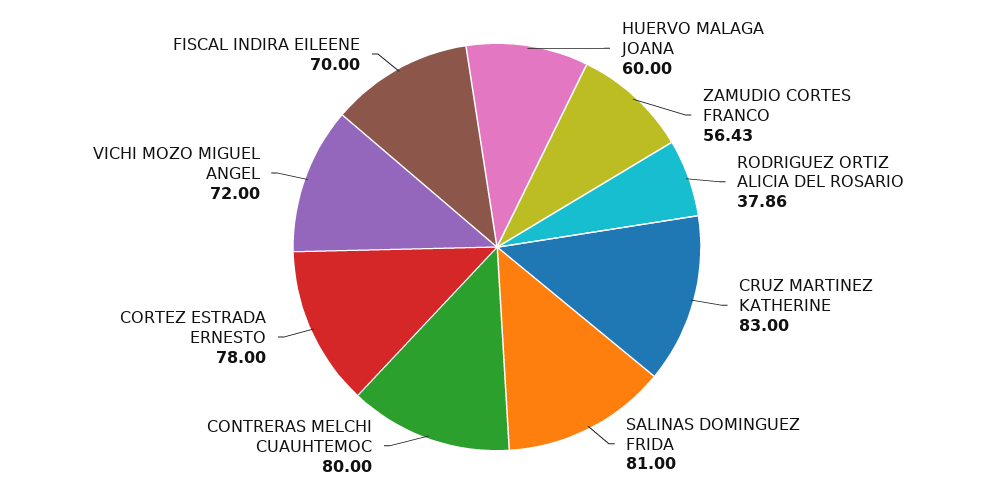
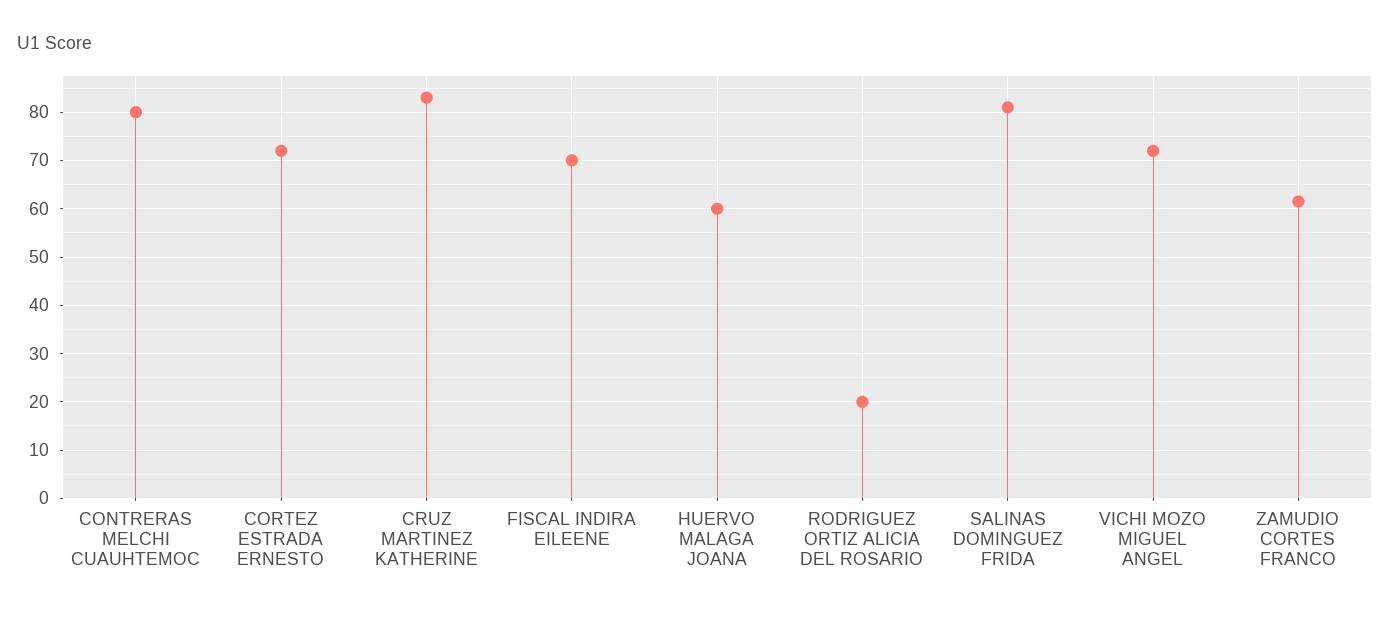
  {
    "HUERVO MALAGA JOANA": 60,
-   "ZAMUDIO CORTES FRANCO": 56.43,
+   "ZAMUDIO CORTES FRANCO": 62,
-   "RODRIGUEZ ORTIZ ALICIA DEL ROSARIO": 37.86,
+   "RODRIGUEZ ORTIZ ALICIA DEL ROSARIO": 20,
    "CRUZ MARTINEZ KATHERINE": 83,
    "SALINAS DOMINGUEZ FRIDA": 81,
    "CONTRERAS MELCHI CUAUHTEMOC": 80,
-   "CORTEZ ESTRADA ERNESTO": 78,
+   "CORTEZ ESTRADA ERNESTO": 72,
    "VICHI MOZO MIGUEL ANGEL": 72,
    "FISCAL INDIRA EILEENE": 70
  }

